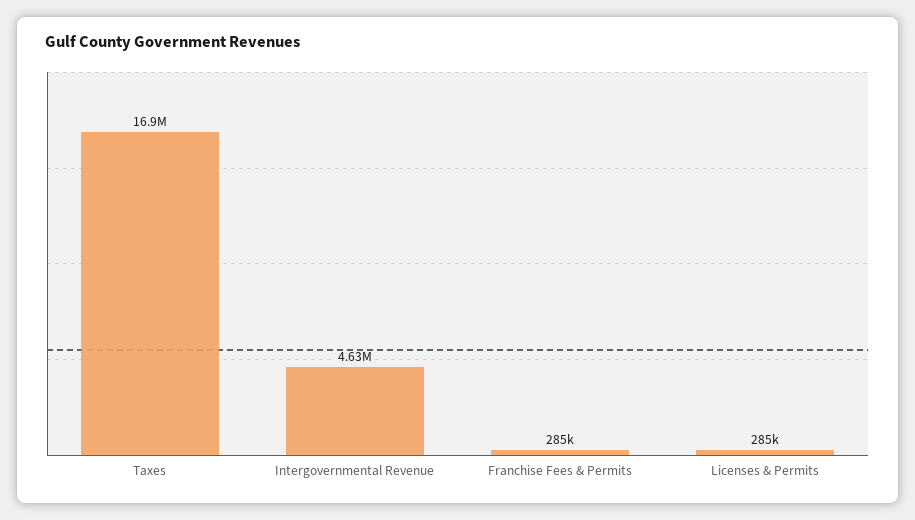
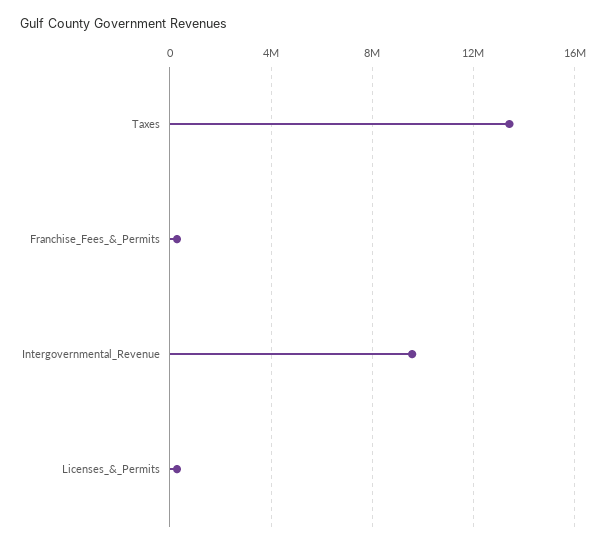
  {
-   "Taxes": 16900000,
+   "Taxes": 13500000,
-   "Intergovernmental Revenue": 4630000,
+   "Intergovernmental Revenue": 9500000,
    "Franchise Fees & Permits": 285000,
    "Licenses & Permits": 285000
  }

